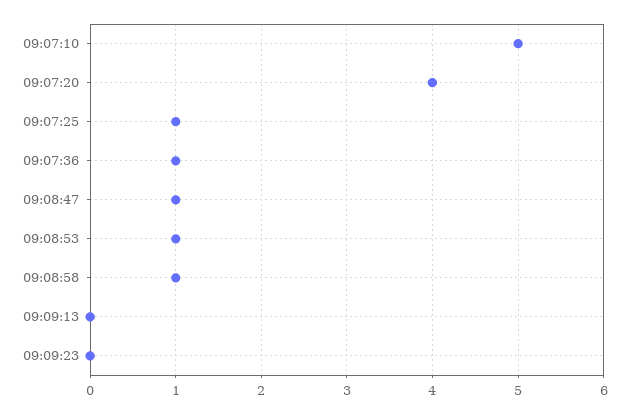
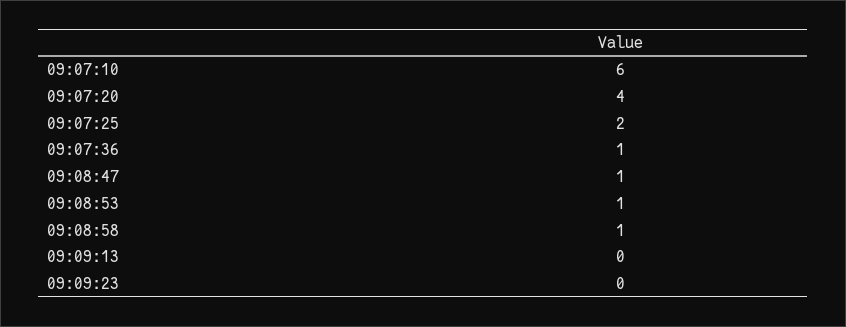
  {
-   "09:07:10": 5,
+   "09:07:10": 6,
    "09:07:20": 4,
-   "09:07:25": 1,
+   "09:07:25": 2,
    "09:07:36": 1,
    "09:08:47": 1,
    "09:08:53": 1,
    "09:08:58": 1,
    "09:09:13": 0,
    "09:09:23": 0
  }

